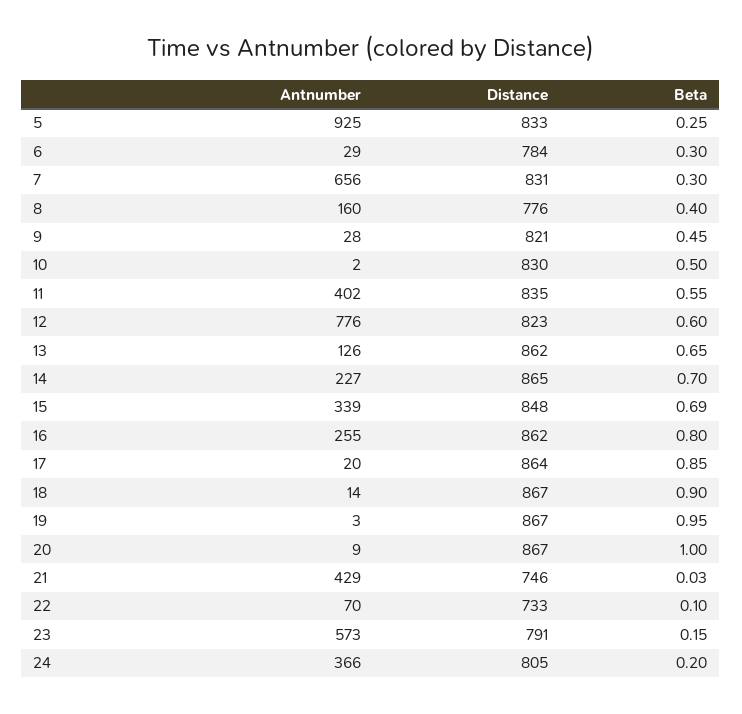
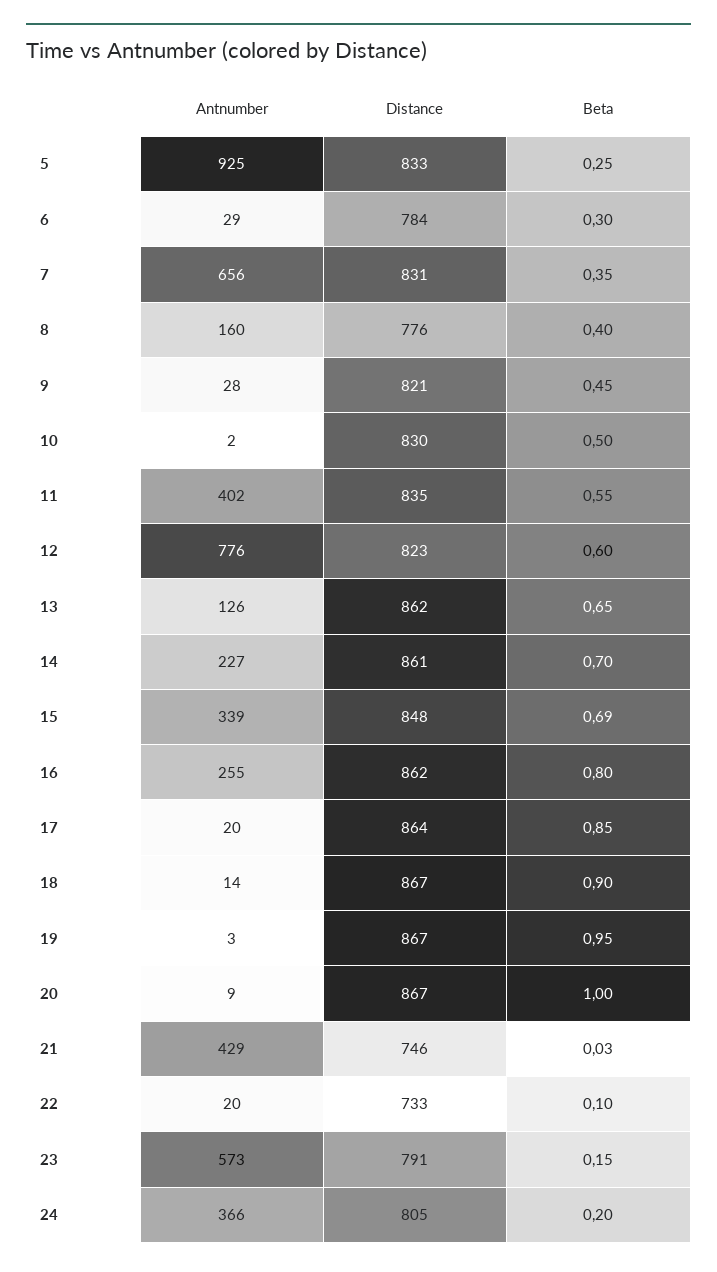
  {
    "Antnumber": {
      "5": 925,
      "6": 29,
      "7": 656,
      "8": 160,
      "9": 28,
      "10": 2,
      "11": 402,
      "12": 776,
      "13": 126,
      "14": 227,
      "15": 339,
      "16": 255,
      "17": 20,
      "18": 14,
      "19": 3,
      "20": 9,
      "21": 429,
-     "22": 70,
+     "22": 20,
      "23": 573,
      "24": 366
    },
    "Distance": {
      "5": 833,
      "6": 784,
      "7": 831,
      "8": 776,
      "9": 821,
      "10": 830,
      "11": 835,
      "12": 823,
      "13": 862,
-     "14": 865,
+     "14": 861,
      "15": 848,
      "16": 862,
      "17": 864,
      "18": 867,
      "19": 867,
      "20": 867,
      "21": 746,
      "22": 733,
      "23": 791,
      "24": 805
    },
    "Beta": {
      "5": 0.25,
      "6": 0.3,
-     "7": 0.3,
+     "7": 0.35,
      "8": 0.4,
      "9": 0.45,
      "10": 0.5,
      "11": 0.55,
      "12": 0.6,
      "13": 0.65,
      "14": 0.7,
      "15": 0.69,
      "16": 0.8,
      "17": 0.85,
      "18": 0.9,
      "19": 0.95,
      "20": 1,
      "21": 0.03,
      "22": 0.1,
      "23": 0.15,
      "24": 0.2
    }
  }

